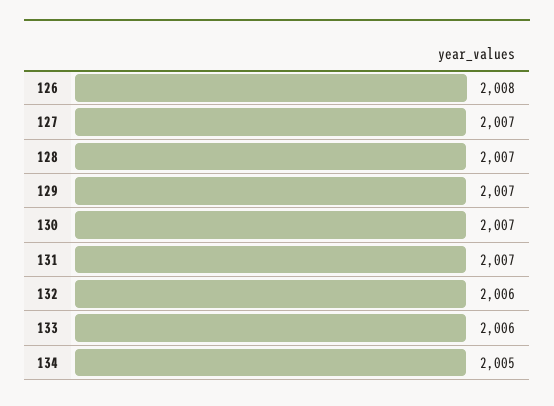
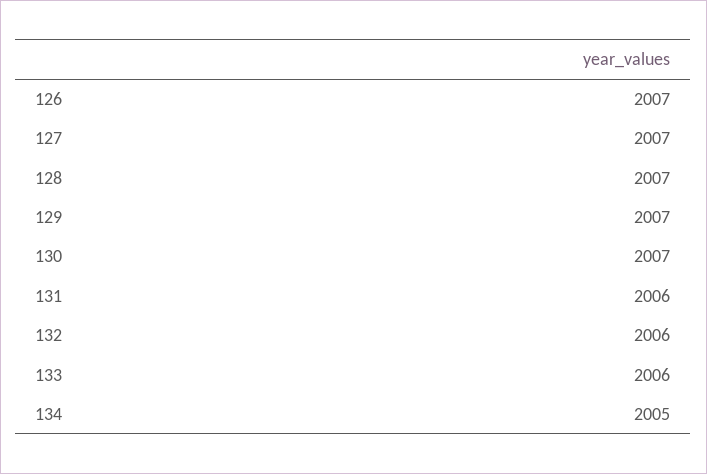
  {
-   "126": 2008,
+   "126": 2007,
    "127": 2007,
    "128": 2007,
    "129": 2007,
    "130": 2007,
-   "131": 2007,
+   "131": 2006,
    "132": 2006,
    "133": 2006,
    "134": 2005
  }

